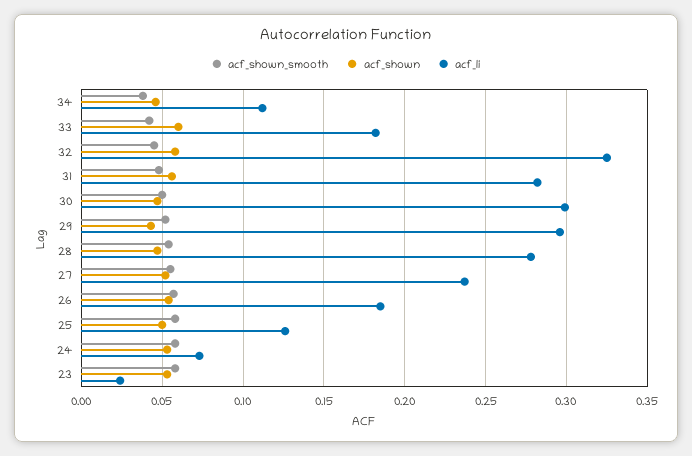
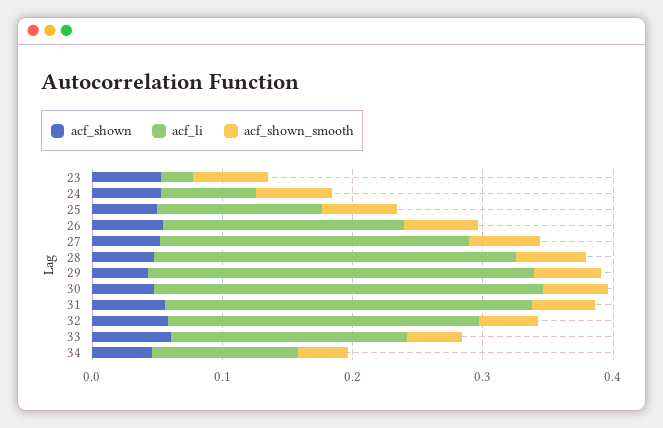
  {
    "acf_shown_smooth": {
      "34": 0.04,
      "33": 0.04,
      "32": 0.045,
      "31": 0.05,
      "30": 0.05,
      "29": 0.05,
      "28": 0.055,
      "27": 0.055,
      "26": 0.055,
      "25": 0.06,
      "24": 0.06,
      "23": 0.06
    },
    "acf_shown": {
      "34": 0.045,
      "33": 0.06,
      "32": 0.06,
      "31": 0.055,
      "30": 0.045,
      "29": 0.045,
      "28": 0.045,
      "27": 0.05,
      "26": 0.055,
      "25": 0.05,
      "24": 0.055,
      "23": 0.055
    },
    "acf_li": {
      "34": 0.11,
      "33": 0.18,
-     "32": 0.325,
+     "32": 0.24,
      "31": 0.28,
      "30": 0.3,
      "29": 0.295,
      "28": 0.28,
      "27": 0.235,
      "26": 0.185,
      "25": 0.125,
      "24": 0.075,
      "23": 0.025
    }
  }

